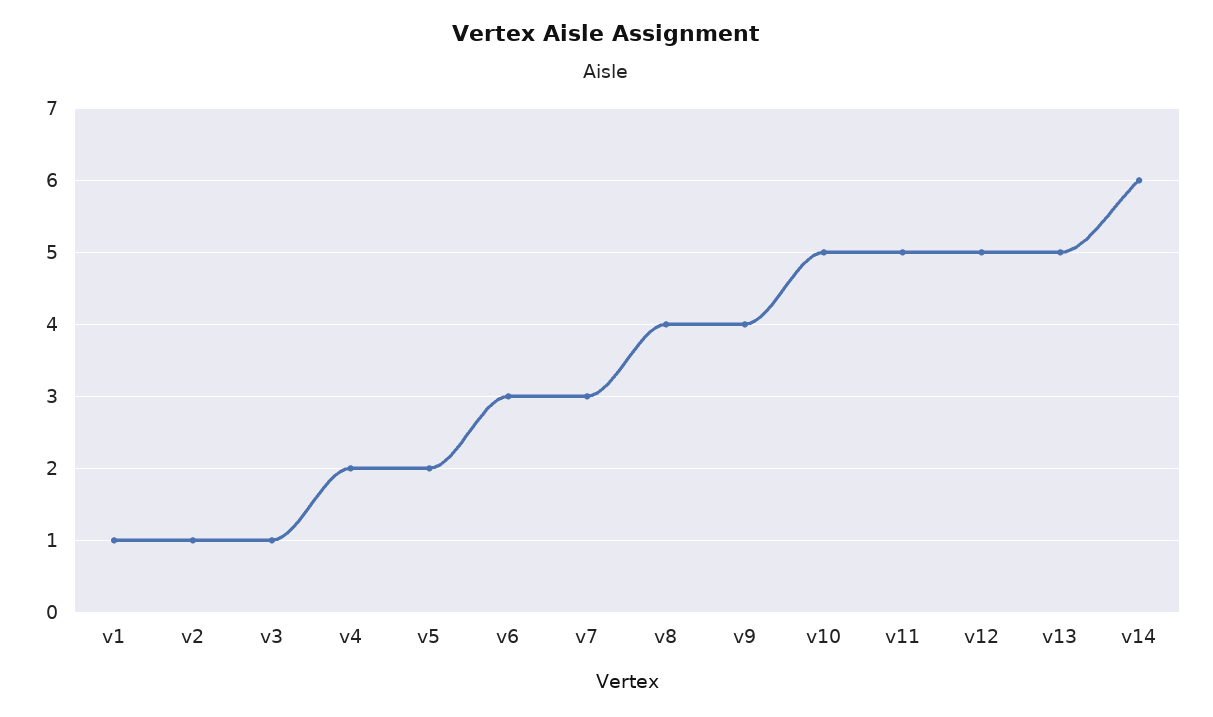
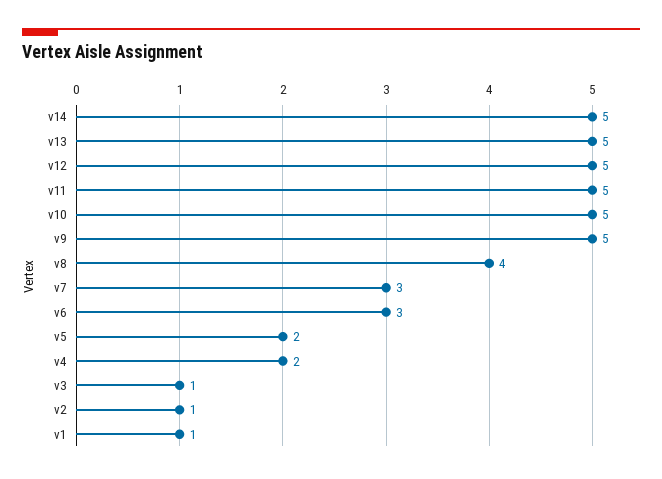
  {
    "v1": 1,
    "v2": 1,
    "v3": 1,
    "v4": 2,
    "v5": 2,
    "v6": 3,
    "v7": 3,
    "v8": 4,
-   "v9": 4,
+   "v9": 5,
    "v10": 5,
    "v11": 5,
    "v12": 5,
    "v13": 5,
-   "v14": 6
+   "v14": 5
  }

